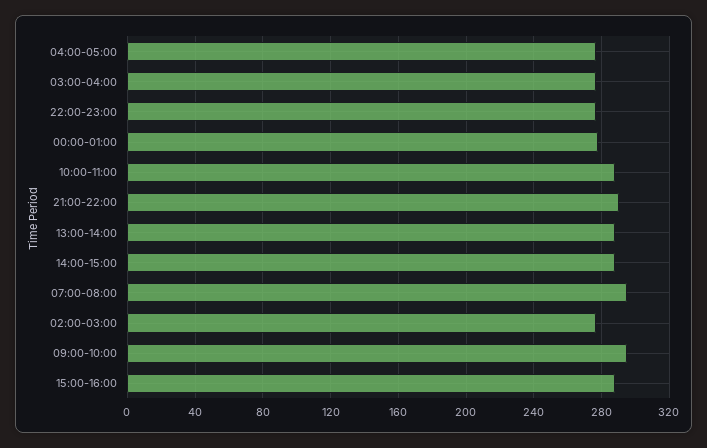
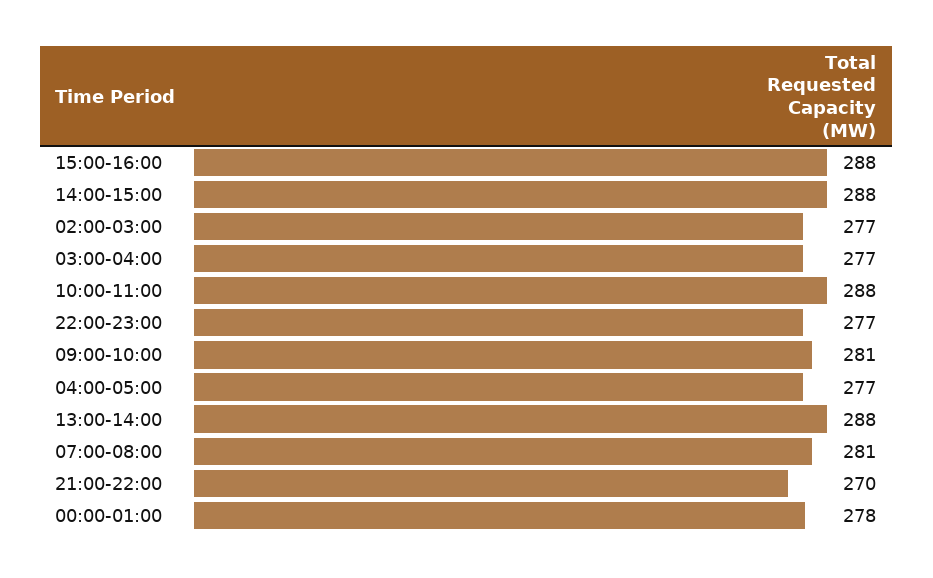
  {
    "04:00-05:00": 277,
    "03:00-04:00": 277,
    "22:00-23:00": 277,
    "00:00-01:00": 278,
    "10:00-11:00": 288,
-   "21:00-22:00": 290,
+   "21:00-22:00": 270,
    "13:00-14:00": 288,
    "14:00-15:00": 288,
-   "07:00-08:00": 295,
+   "07:00-08:00": 281,
    "02:00-03:00": 277,
-   "09:00-10:00": 295,
+   "09:00-10:00": 281,
    "15:00-16:00": 288
  }

